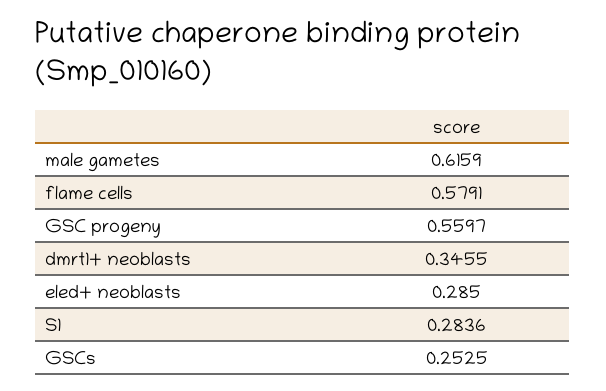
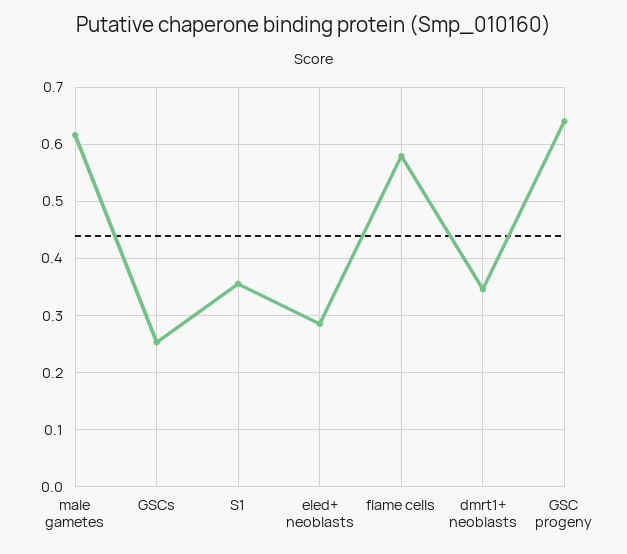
  {
    "male gametes": 0.6159,
    "flame cells": 0.5791,
-   "GSC progeny": 0.5597,
+   "GSC progeny": 0.64,
    "dmrt1+ neoblasts": 0.3455,
    "eled+ neoblasts": 0.285,
-   "S1": 0.2836,
+   "S1": 0.36,
    "GSCs": 0.2525
  }

